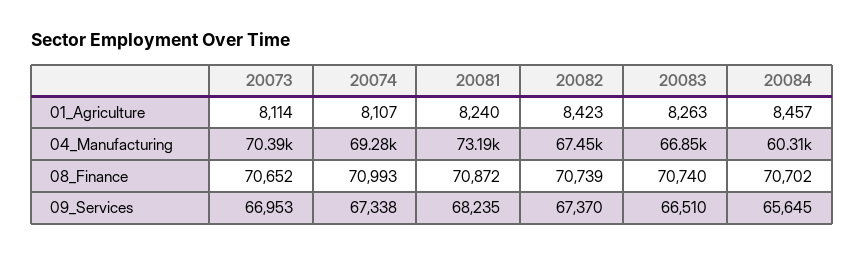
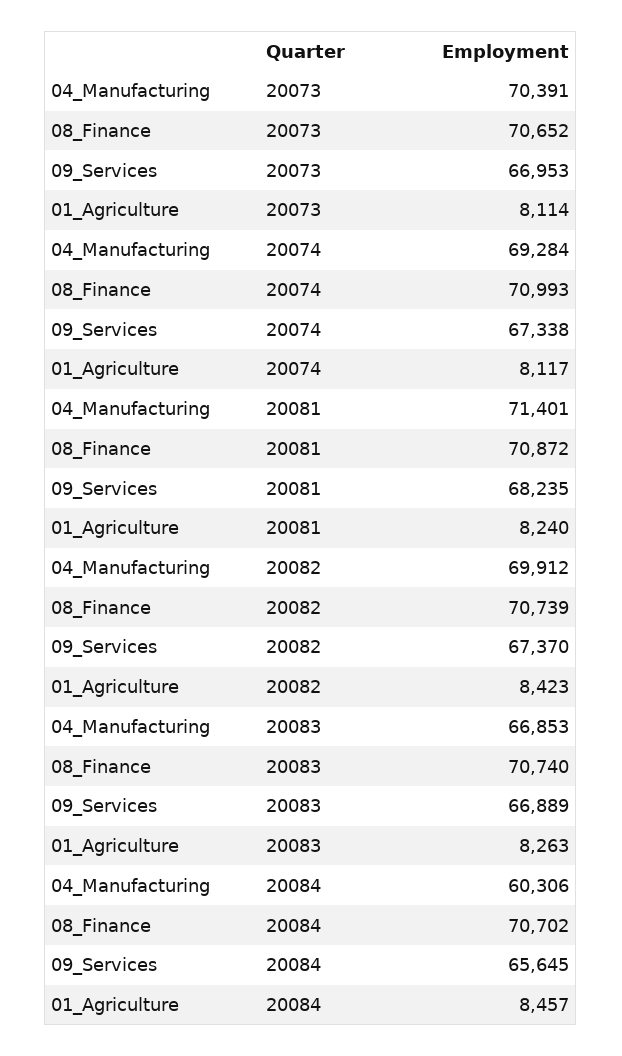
  {
    "20073": {
      "01_Agriculture": 8114,
      "04_Manufacturing": 70391,
      "08_Finance": 70652,
      "09_Services": 66953
    },
    "20074": {
-     "01_Agriculture": 8107,
+     "01_Agriculture": 8117,
      "04_Manufacturing": 69284,
      "08_Finance": 70993,
      "09_Services": 67338
    },
    "20081": {
      "01_Agriculture": 8240,
-     "04_Manufacturing": 73190,
+     "04_Manufacturing": 71401,
      "08_Finance": 70872,
      "09_Services": 68235
    },
    "20082": {
      "01_Agriculture": 8423,
-     "04_Manufacturing": 67450,
+     "04_Manufacturing": 69912,
      "08_Finance": 70739,
      "09_Services": 67370
    },
    "20083": {
      "01_Agriculture": 8263,
      "04_Manufacturing": 66853,
      "08_Finance": 70740,
-     "09_Services": 66510
+     "09_Services": 66889
    },
    "20084": {
      "01_Agriculture": 8457,
      "04_Manufacturing": 60306,
      "08_Finance": 70702,
      "09_Services": 65645
    }
  }

